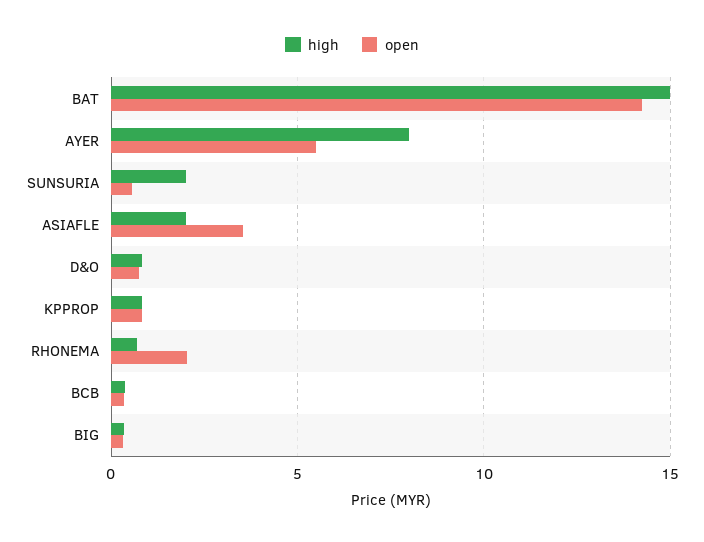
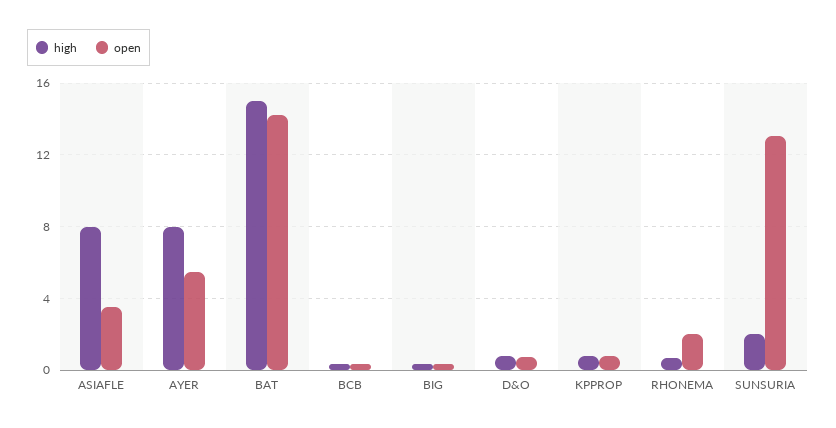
  {
    "high": {
      "BAT": 15,
      "AYER": 8,
      "SUNSURIA": 2,
-     "ASIAFLE": 2,
+     "ASIAFLE": 8,
      "D&O": 1,
      "KPPROP": 1,
      "RHONEMA": 0.5,
      "BCB": 0.5,
      "BIG": 0.5
    },
    "open": {
      "BAT": 14,
      "AYER": 5.5,
-     "SUNSURIA": 0.5,
+     "SUNSURIA": 13,
      "ASIAFLE": 3.5,
      "D&O": 1,
      "KPPROP": 1,
      "RHONEMA": 2,
      "BCB": 0.5,
      "BIG": 0.5
    }
  }

